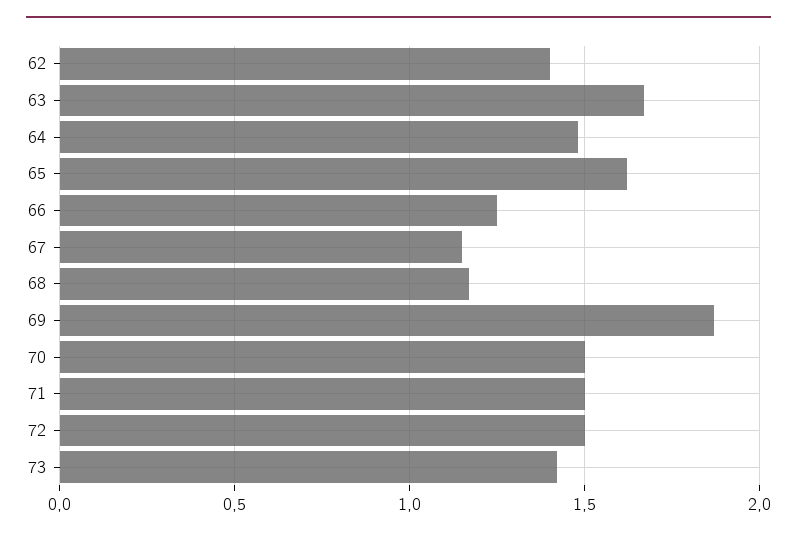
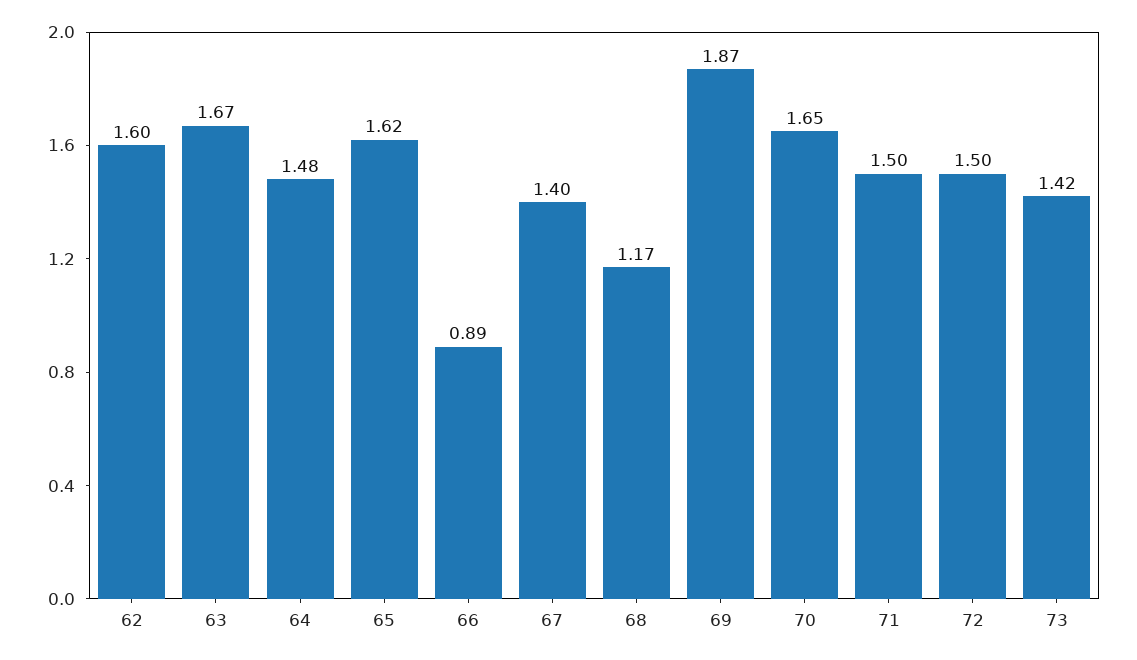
  {
-   "62": 1.4,
+   "62": 1.6,
    "63": 1.67,
    "64": 1.48,
    "65": 1.62,
-   "66": 1.25,
+   "66": 0.89,
-   "67": 1.15,
+   "67": 1.4,
    "68": 1.17,
    "69": 1.87,
-   "70": 1.5,
+   "70": 1.65,
    "71": 1.5,
    "72": 1.5,
    "73": 1.42
  }

